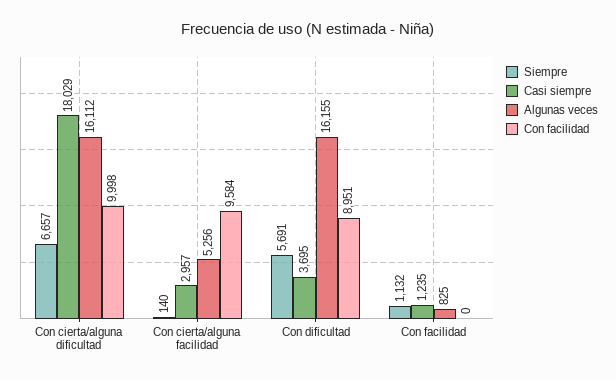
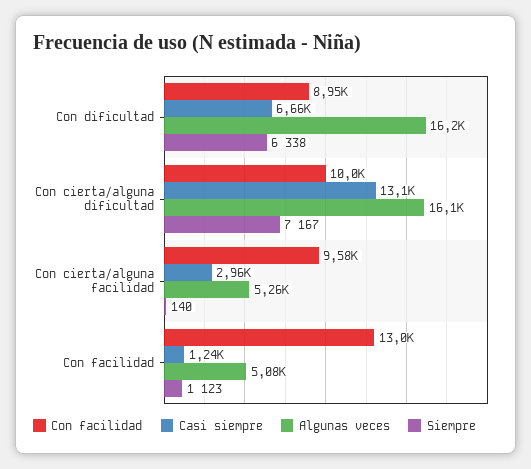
  {
    "Siempre": {
-     "Con cierta/alguna dificultad": 6657,
+     "Con cierta/alguna dificultad": 7167,
      "Con cierta/alguna facilidad": 140,
-     "Con dificultad": 5691,
+     "Con dificultad": 6338,
-     "Con facilidad": 1132
+     "Con facilidad": 1123
    },
    "Casi siempre": {
-     "Con cierta/alguna dificultad": 18029,
+     "Con cierta/alguna dificultad": 13100,
      "Con cierta/alguna facilidad": 2957,
-     "Con dificultad": 3695,
+     "Con dificultad": 6660,
      "Con facilidad": 1235
    },
    "Algunas veces": {
      "Con cierta/alguna dificultad": 16112,
      "Con cierta/alguna facilidad": 5256,
      "Con dificultad": 16155,
-     "Con facilidad": 825
+     "Con facilidad": 5080
    },
    "Con facilidad": {
      "Con cierta/alguna dificultad": 9998,
      "Con cierta/alguna facilidad": 9584,
      "Con dificultad": 8951,
-     "Con facilidad": 0
+     "Con facilidad": 13000
    }
  }

